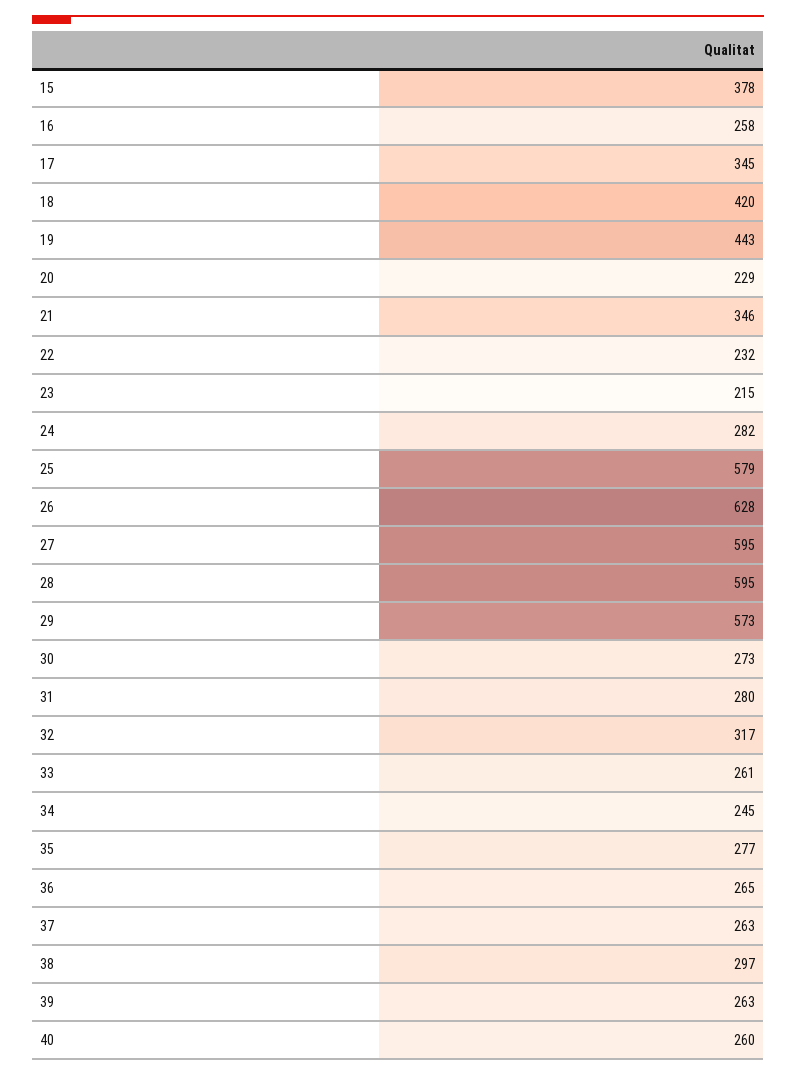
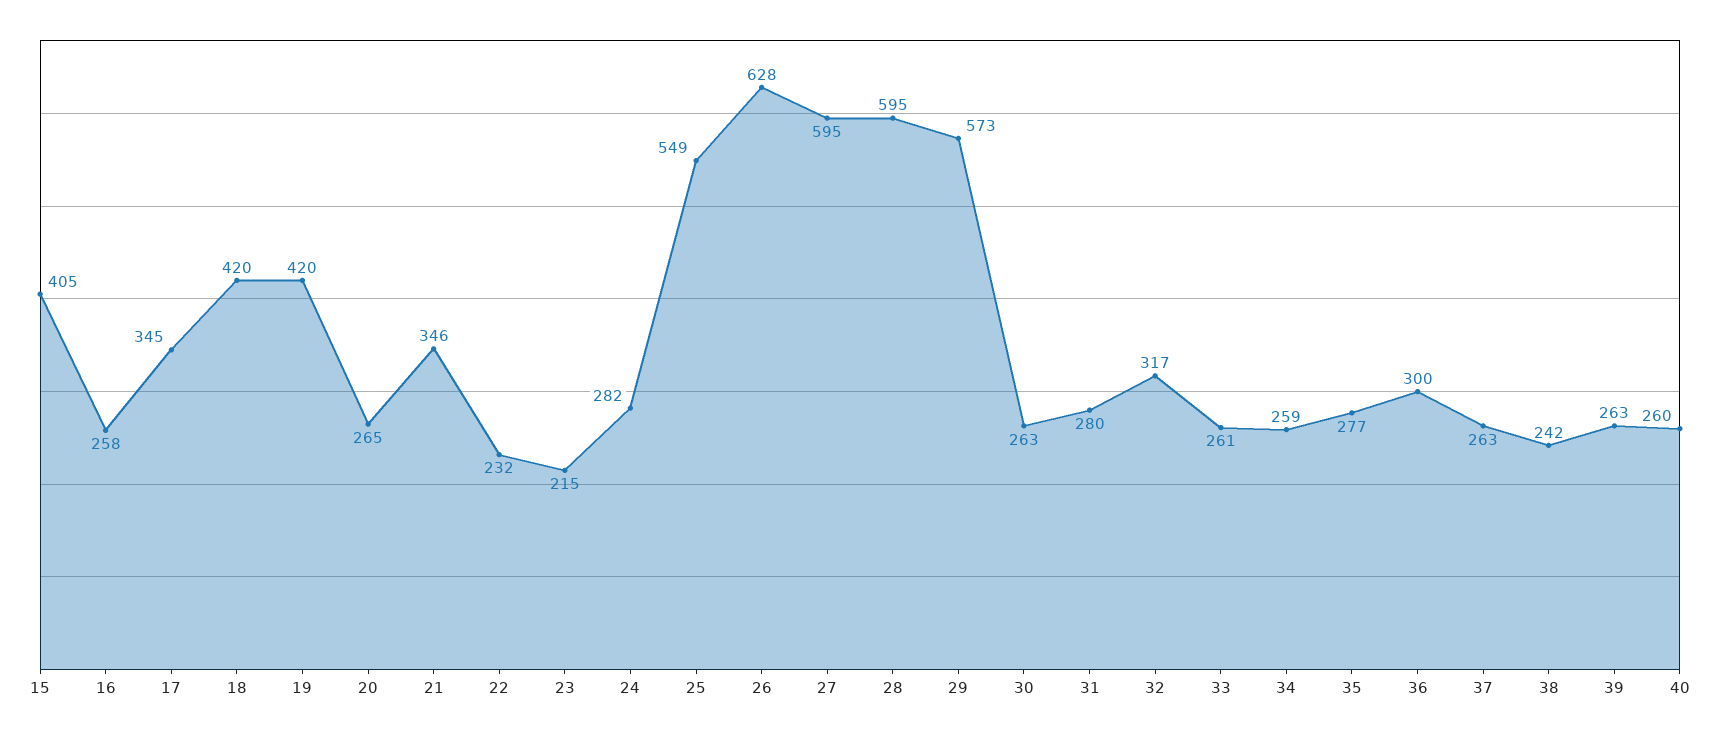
  {
-   "15": 378,
+   "15": 405,
    "16": 258,
    "17": 345,
    "18": 420,
-   "19": 443,
+   "19": 420,
-   "20": 229,
+   "20": 265,
    "21": 346,
    "22": 232,
    "23": 215,
    "24": 282,
-   "25": 579,
+   "25": 549,
    "26": 628,
    "27": 595,
    "28": 595,
    "29": 573,
-   "30": 273,
+   "30": 263,
    "31": 280,
    "32": 317,
    "33": 261,
-   "34": 245,
+   "34": 259,
    "35": 277,
-   "36": 265,
+   "36": 300,
    "37": 263,
-   "38": 297,
+   "38": 242,
    "39": 263,
    "40": 260
  }

